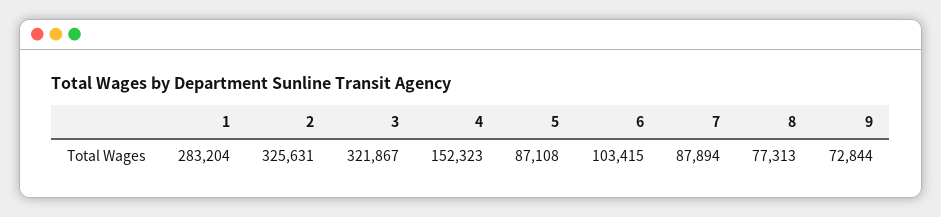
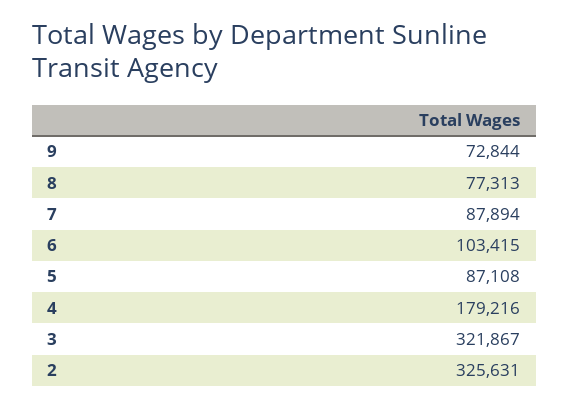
  {
-   "1": 283204,
    "2": 325631,
    "3": 321867,
-   "4": 152323,
+   "4": 179216,
    "5": 87108,
    "6": 103415,
    "7": 87894,
    "8": 77313,
    "9": 72844
  }

